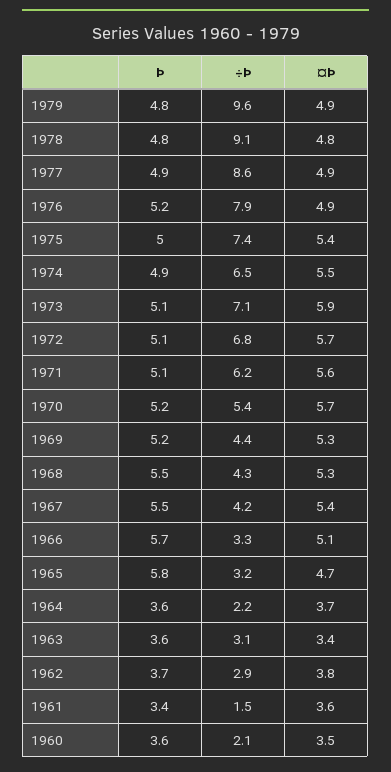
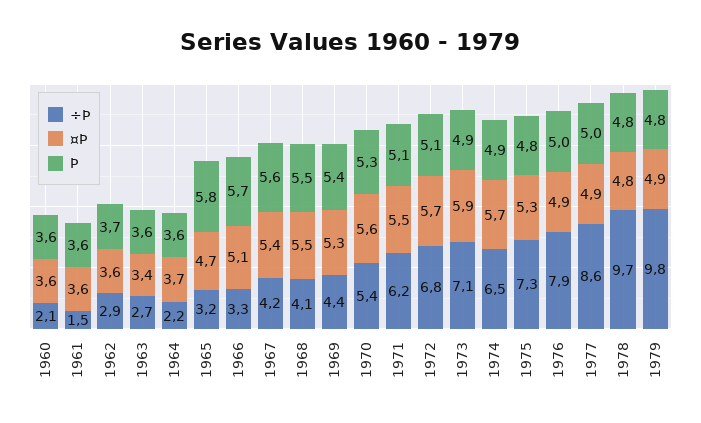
  {
    "Þ": {
      "1979": 4.8,
      "1978": 4.8,
-     "1977": 4.9,
+     "1977": 5,
-     "1976": 5.2,
+     "1976": 5,
-     "1975": 5,
+     "1975": 4.8,
      "1974": 4.9,
-     "1973": 5.1,
+     "1973": 4.9,
      "1972": 5.1,
      "1971": 5.1,
-     "1970": 5.2,
+     "1970": 5.3,
-     "1969": 5.2,
+     "1969": 5.4,
      "1968": 5.5,
-     "1967": 5.5,
+     "1967": 5.6,
      "1966": 5.7,
      "1965": 5.8,
      "1964": 3.6,
      "1963": 3.6,
      "1962": 3.7,
-     "1961": 3.4,
+     "1961": 3.6,
      "1960": 3.6
    },
    "÷Þ": {
-     "1979": 9.6,
+     "1979": 9.8,
-     "1978": 9.1,
+     "1978": 9.7,
      "1977": 8.6,
      "1976": 7.9,
-     "1975": 7.4,
+     "1975": 7.3,
      "1974": 6.5,
      "1973": 7.1,
      "1972": 6.8,
      "1971": 6.2,
      "1970": 5.4,
      "1969": 4.4,
-     "1968": 4.3,
+     "1968": 4.1,
      "1967": 4.2,
      "1966": 3.3,
      "1965": 3.2,
      "1964": 2.2,
-     "1963": 3.1,
+     "1963": 2.7,
      "1962": 2.9,
      "1961": 1.5,
      "1960": 2.1
    },
    "¤Þ": {
      "1979": 4.9,
      "1978": 4.8,
      "1977": 4.9,
      "1976": 4.9,
-     "1975": 5.4,
+     "1975": 5.3,
-     "1974": 5.5,
+     "1974": 5.7,
      "1973": 5.9,
      "1972": 5.7,
-     "1971": 5.6,
+     "1971": 5.5,
-     "1970": 5.7,
+     "1970": 5.6,
      "1969": 5.3,
-     "1968": 5.3,
+     "1968": 5.5,
      "1967": 5.4,
      "1966": 5.1,
      "1965": 4.7,
      "1964": 3.7,
      "1963": 3.4,
-     "1962": 3.8,
+     "1962": 3.6,
      "1961": 3.6,
-     "1960": 3.5
+     "1960": 3.6
    }
  }

